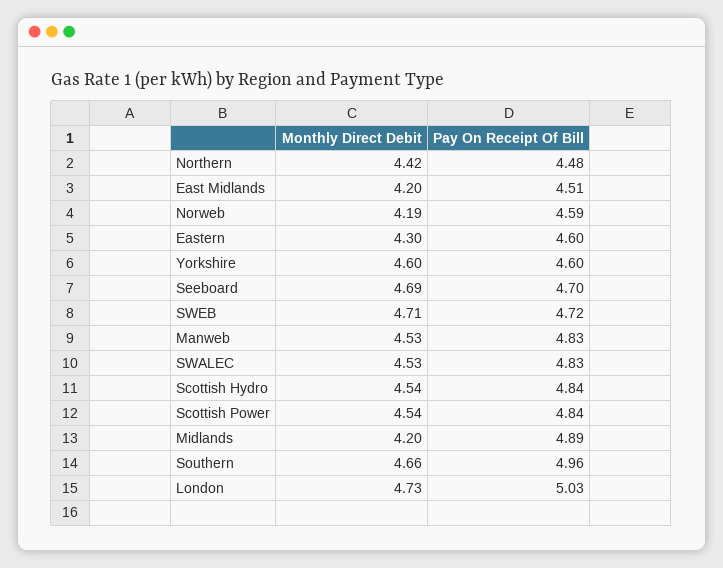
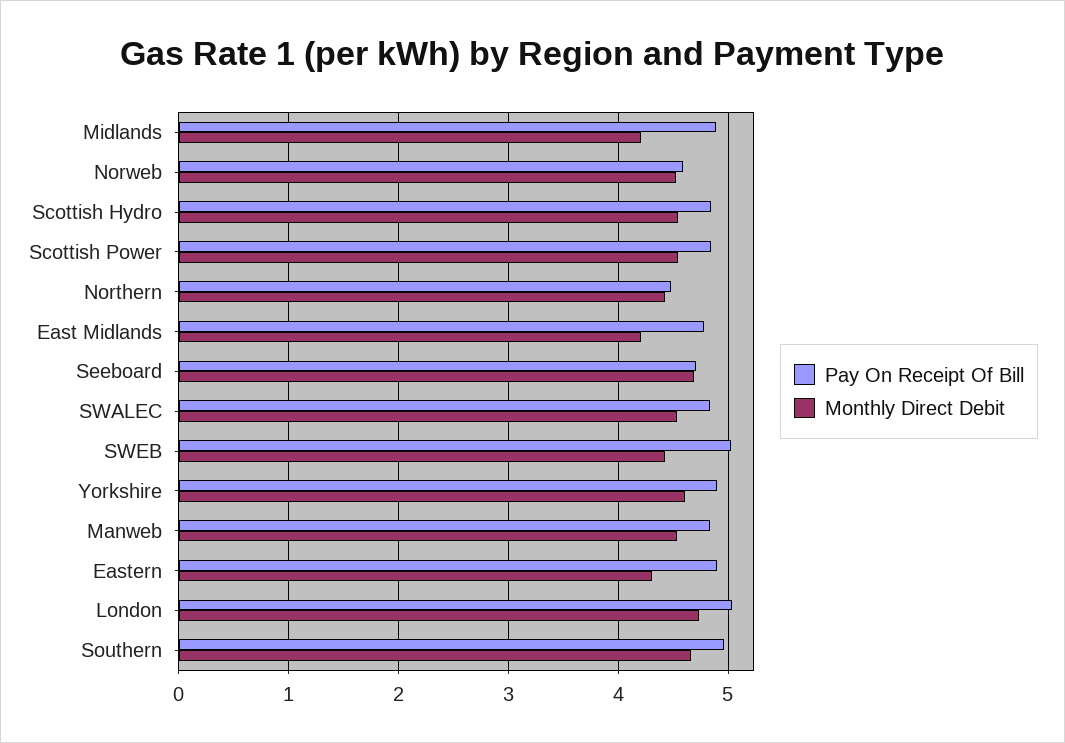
  {
    "Monthly Direct Debit": {
      "Northern": 4.42,
      "East Midlands": 4.2,
-     "Norweb": 4.19,
+     "Norweb": 4.5,
      "Eastern": 4.3,
      "Yorkshire": 4.6,
      "Seeboard": 4.69,
-     "SWEB": 4.71,
+     "SWEB": 4.4,
      "Manweb": 4.53,
      "SWALEC": 4.53,
      "Scottish Hydro": 4.54,
      "Scottish Power": 4.54,
      "Midlands": 4.2,
      "Southern": 4.66,
      "London": 4.73
    },
    "Pay On Receipt Of Bill": {
      "Northern": 4.48,
-     "East Midlands": 4.51,
+     "East Midlands": 4.8,
      "Norweb": 4.59,
-     "Eastern": 4.6,
+     "Eastern": 4.9,
-     "Yorkshire": 4.6,
+     "Yorkshire": 4.9,
      "Seeboard": 4.7,
-     "SWEB": 4.72,
+     "SWEB": 5,
      "Manweb": 4.83,
      "SWALEC": 4.83,
      "Scottish Hydro": 4.84,
      "Scottish Power": 4.84,
      "Midlands": 4.89,
      "Southern": 4.96,
      "London": 5.03
    }
  }

